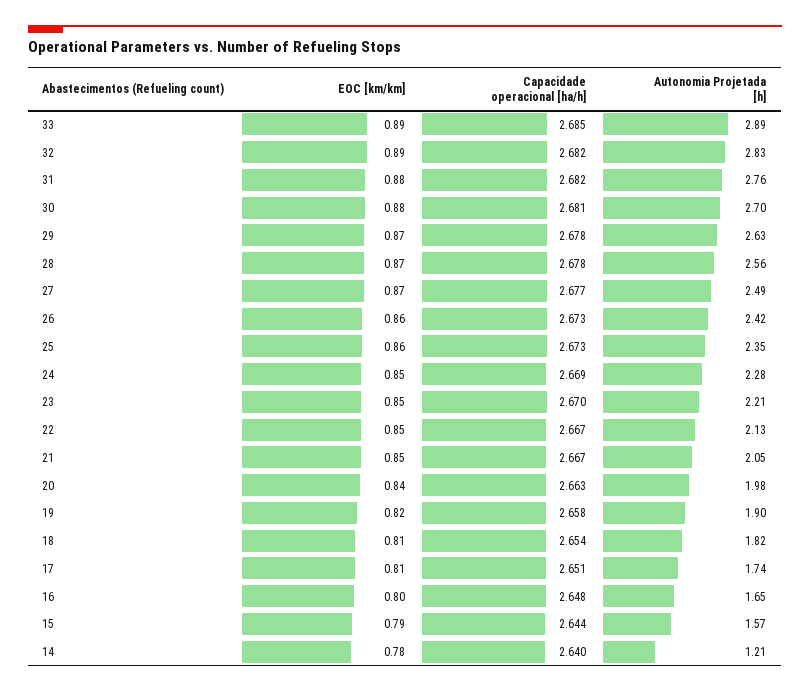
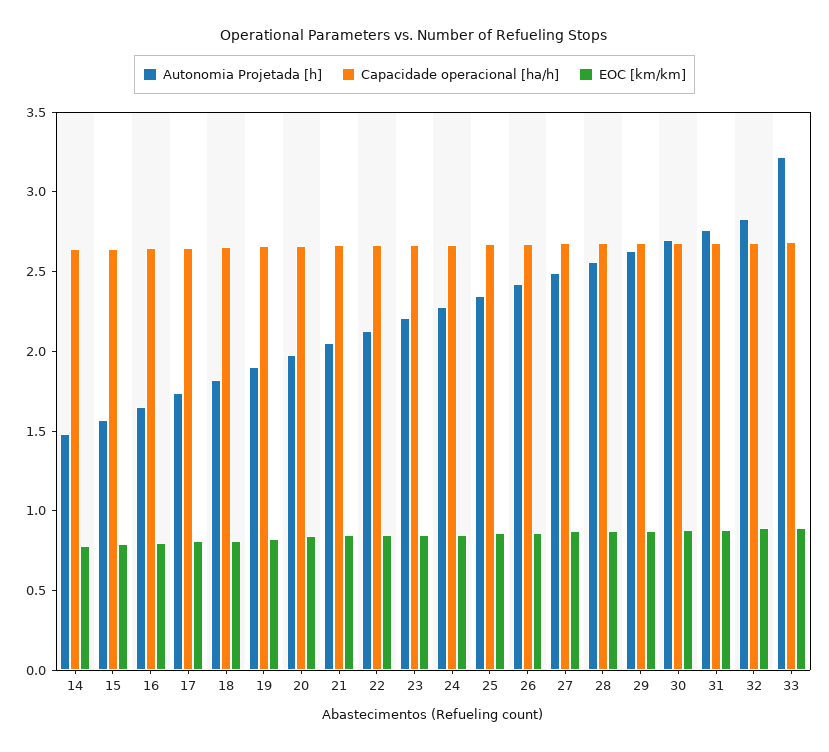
  {
    "EOC [km/km]": {
      "33": 0.89,
      "32": 0.89,
      "31": 0.88,
      "30": 0.88,
      "29": 0.87,
      "28": 0.87,
      "27": 0.87,
      "26": 0.86,
      "25": 0.86,
      "24": 0.85,
      "23": 0.85,
      "22": 0.85,
      "21": 0.85,
      "20": 0.84,
      "19": 0.82,
      "18": 0.81,
      "17": 0.81,
      "16": 0.8,
      "15": 0.79,
      "14": 0.78
    },
    "Capacidade operacional [ha/h]": {
      "33": 2.685,
      "32": 2.682,
      "31": 2.682,
      "30": 2.681,
      "29": 2.678,
      "28": 2.678,
      "27": 2.677,
      "26": 2.673,
      "25": 2.673,
      "24": 2.669,
      "23": 2.67,
      "22": 2.667,
      "21": 2.667,
      "20": 2.663,
      "19": 2.658,
      "18": 2.654,
      "17": 2.651,
      "16": 2.648,
      "15": 2.644,
      "14": 2.64
    },
    "Autonomia Projetada [h]": {
-     "33": 2.89,
+     "33": 3.2,
      "32": 2.83,
      "31": 2.76,
      "30": 2.7,
      "29": 2.63,
      "28": 2.56,
      "27": 2.49,
      "26": 2.42,
      "25": 2.35,
      "24": 2.28,
      "23": 2.21,
      "22": 2.13,
      "21": 2.05,
      "20": 1.98,
      "19": 1.9,
      "18": 1.82,
      "17": 1.74,
      "16": 1.65,
      "15": 1.57,
-     "14": 1.21
+     "14": 1.5
    }
  }

